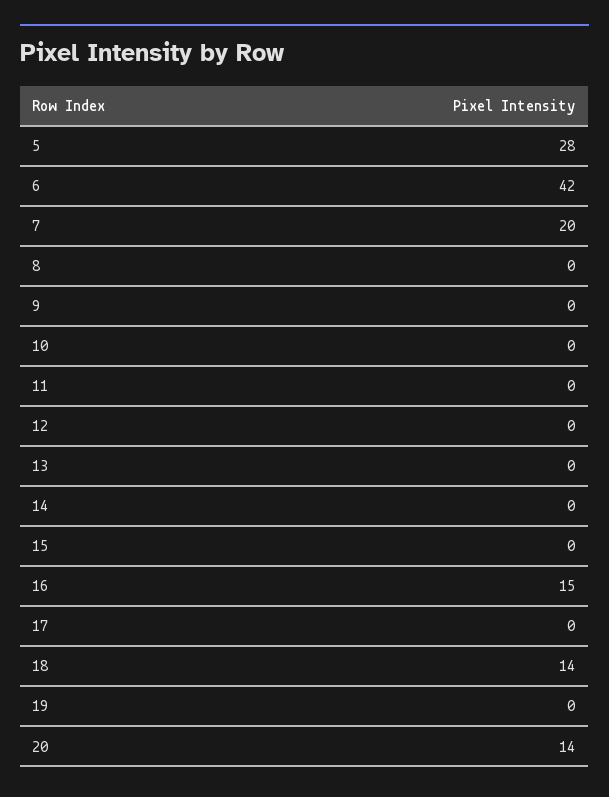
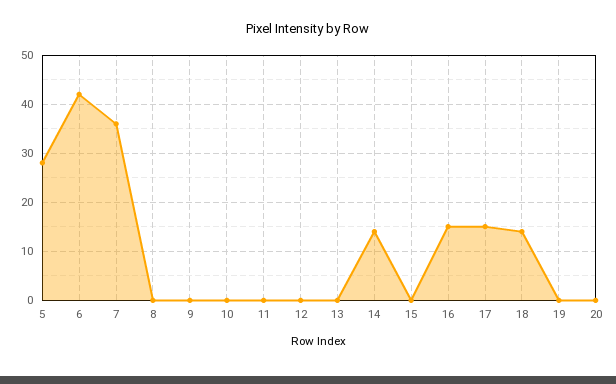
  {
    "5": 28,
    "6": 42,
-   "7": 20,
+   "7": 35,
    "8": 0,
    "9": 0,
    "10": 0,
    "11": 0,
    "12": 0,
    "13": 0,
-   "14": 0,
+   "14": 15,
    "15": 0,
    "16": 15,
-   "17": 0,
+   "17": 15,
    "18": 14,
    "19": 0,
-   "20": 14
+   "20": 0
  }

